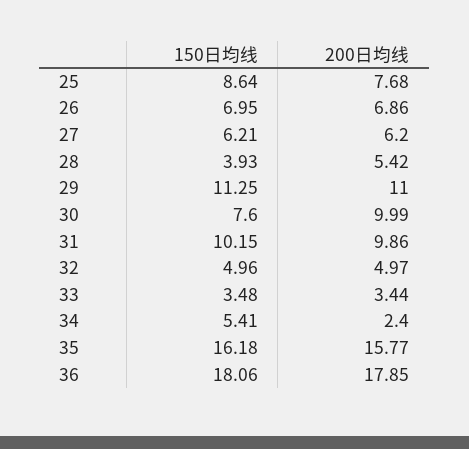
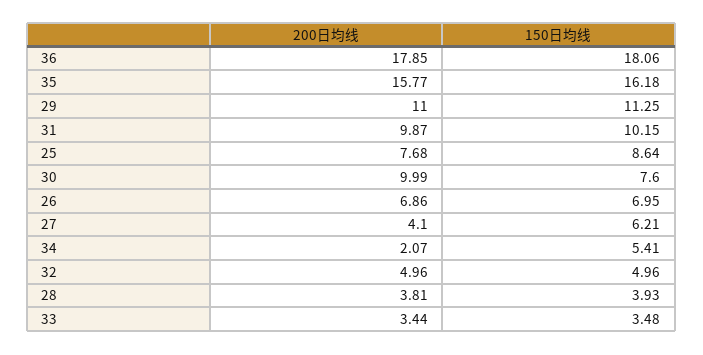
  {
    "150日均线": {
      "25": 8.64,
      "26": 6.95,
      "27": 6.21,
      "28": 3.93,
      "29": 11.25,
      "30": 7.6,
      "31": 10.15,
      "32": 4.96,
      "33": 3.48,
      "34": 5.41,
      "35": 16.18,
      "36": 18.06
    },
    "200日均线": {
      "25": 7.68,
      "26": 6.86,
-     "27": 6.2,
+     "27": 4.1,
-     "28": 5.42,
+     "28": 3.81,
      "29": 11,
      "30": 9.99,
-     "31": 9.86,
+     "31": 9.87,
-     "32": 4.97,
+     "32": 4.96,
      "33": 3.44,
-     "34": 2.4,
+     "34": 2.07,
      "35": 15.77,
      "36": 17.85
    }
  }

